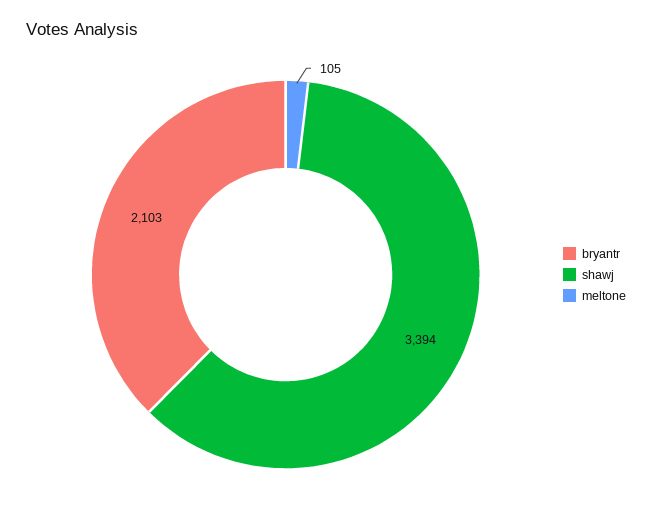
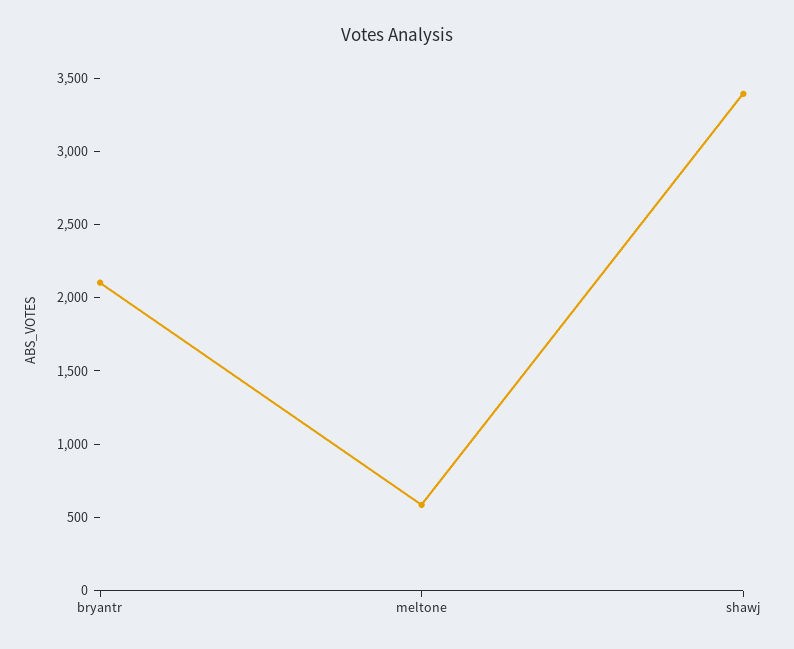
  {
    "bryantr": 2103,
    "shawj": 3394,
-   "meltone": 105
+   "meltone": 600
  }

